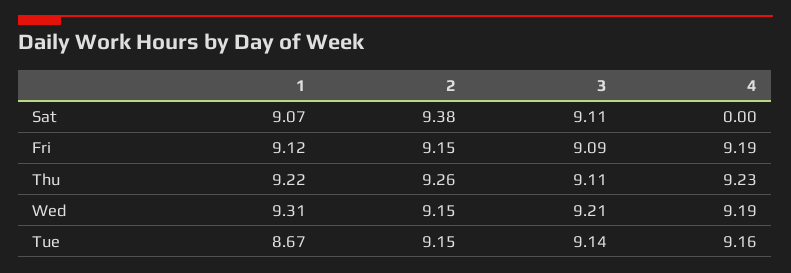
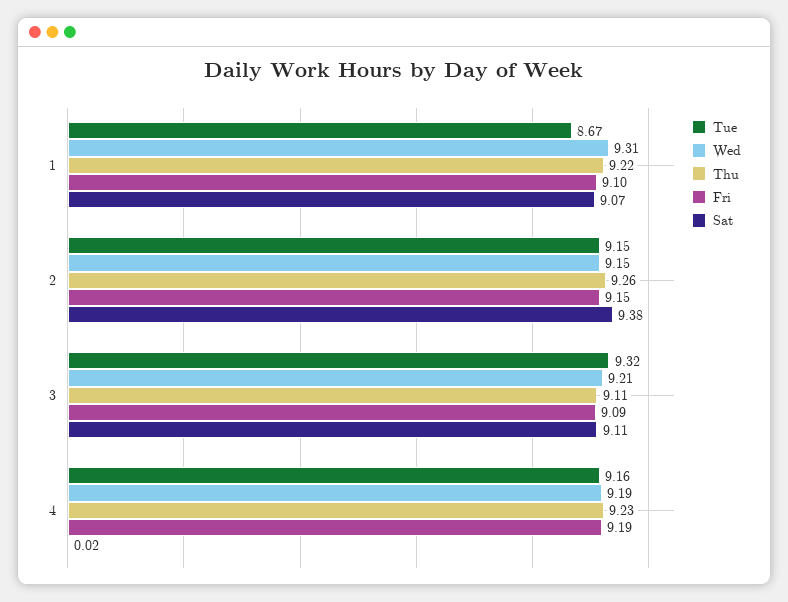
  {
    "Sat": {
      "1": 9.07,
      "2": 9.38,
      "3": 9.11,
-     "4": 0
+     "4": 0.02
    },
    "Fri": {
-     "1": 9.12,
+     "1": 9.1,
      "2": 9.15,
      "3": 9.09,
      "4": 9.19
    },
    "Thu": {
      "1": 9.22,
      "2": 9.26,
      "3": 9.11,
      "4": 9.23
    },
    "Wed": {
      "1": 9.31,
      "2": 9.15,
      "3": 9.21,
      "4": 9.19
    },
    "Tue": {
      "1": 8.67,
      "2": 9.15,
-     "3": 9.14,
+     "3": 9.32,
      "4": 9.16
    }
  }

